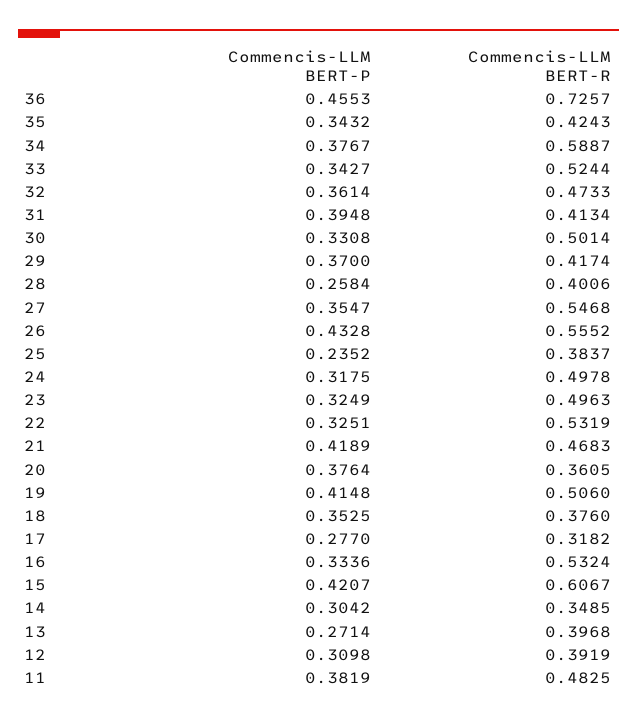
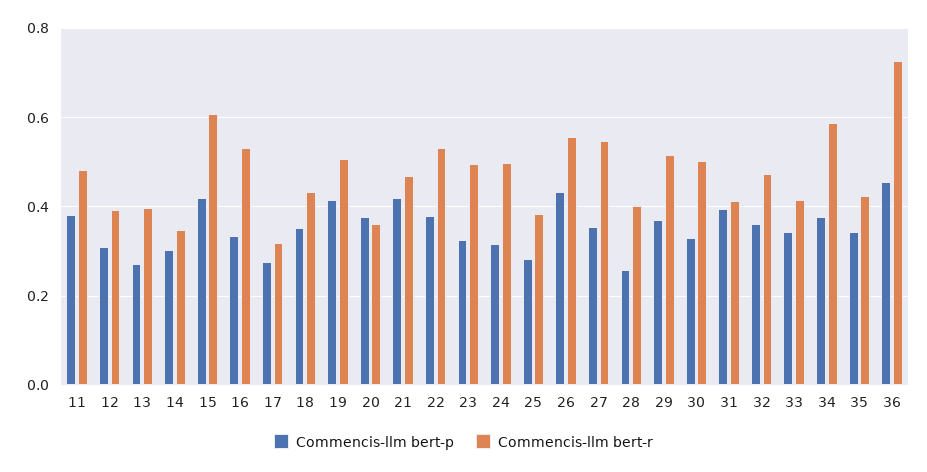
  {
    "Commencis-LLM BERT-P": {
      "36": 0.4553,
      "35": 0.3432,
      "34": 0.3767,
      "33": 0.3427,
      "32": 0.3614,
      "31": 0.3948,
      "30": 0.3308,
      "29": 0.37,
      "28": 0.2584,
      "27": 0.3547,
      "26": 0.4328,
-     "25": 0.2352,
+     "25": 0.28,
      "24": 0.3175,
      "23": 0.3249,
-     "22": 0.3251,
+     "22": 0.38,
      "21": 0.4189,
      "20": 0.3764,
      "19": 0.4148,
      "18": 0.3525,
      "17": 0.277,
      "16": 0.3336,
      "15": 0.4207,
      "14": 0.3042,
      "13": 0.2714,
      "12": 0.3098,
      "11": 0.3819
    },
    "Commencis-LLM BERT-R": {
      "36": 0.7257,
      "35": 0.4243,
      "34": 0.5887,
-     "33": 0.5244,
+     "33": 0.42,
      "32": 0.4733,
      "31": 0.4134,
      "30": 0.5014,
-     "29": 0.4174,
+     "29": 0.52,
      "28": 0.4006,
      "27": 0.5468,
      "26": 0.5552,
      "25": 0.3837,
      "24": 0.4978,
      "23": 0.4963,
      "22": 0.5319,
      "21": 0.4683,
      "20": 0.3605,
      "19": 0.506,
-     "18": 0.376,
+     "18": 0.44,
      "17": 0.3182,
      "16": 0.5324,
      "15": 0.6067,
      "14": 0.3485,
      "13": 0.3968,
      "12": 0.3919,
      "11": 0.4825
    }
  }

